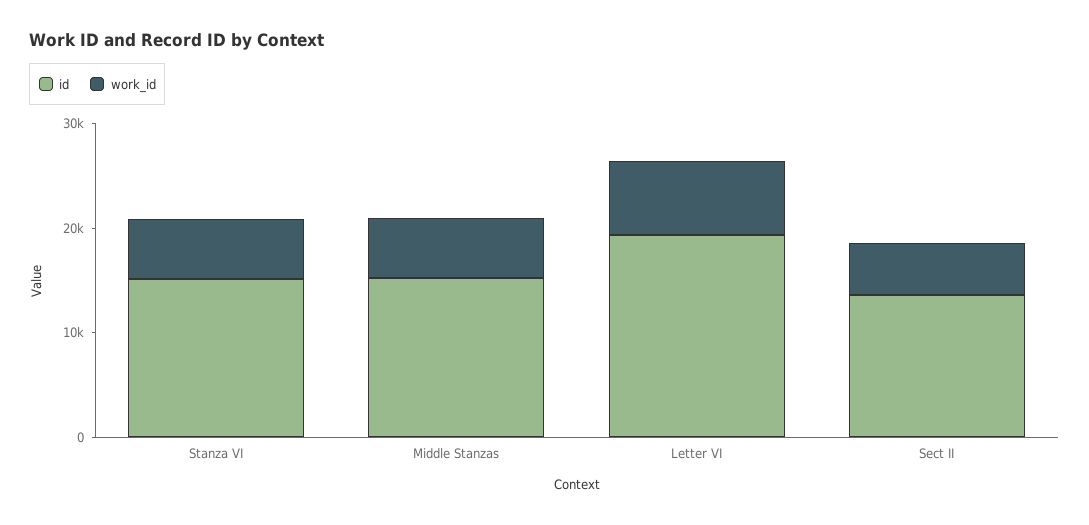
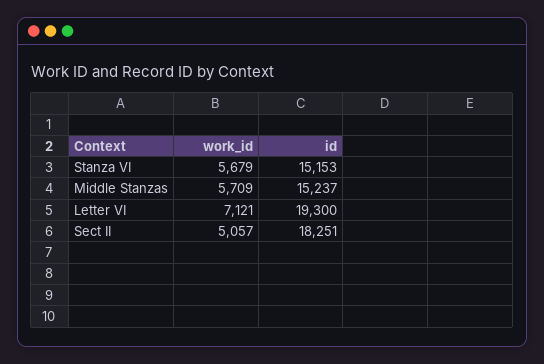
  {
    "id": {
      "Stanza VI": 15153,
      "Middle Stanzas": 15237,
      "Letter VI": 19300,
-     "Sect II": 14000
+     "Sect II": 18251
    },
    "work_id": {
      "Stanza VI": 5679,
      "Middle Stanzas": 5709,
      "Letter VI": 7121,
      "Sect II": 5057
    }
  }

